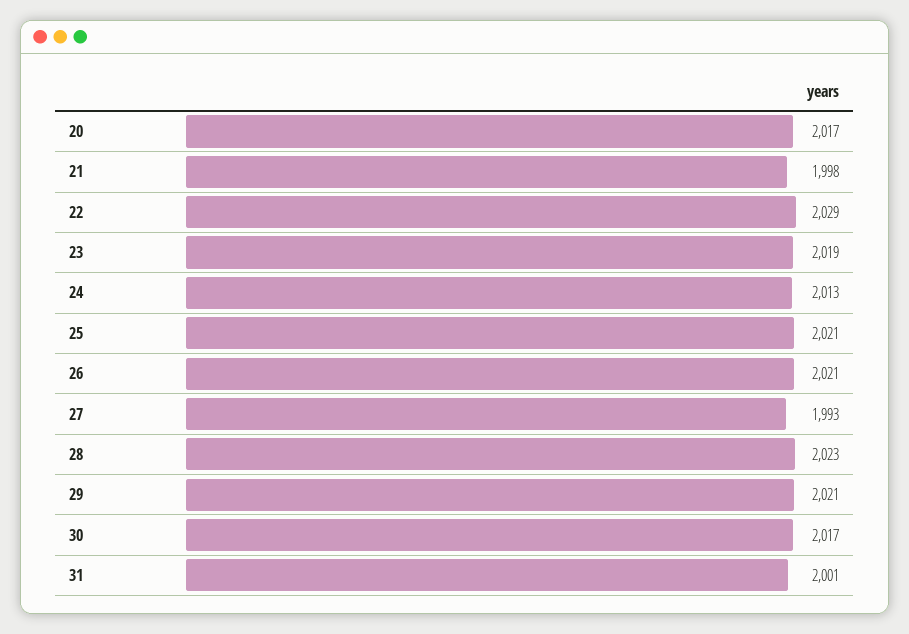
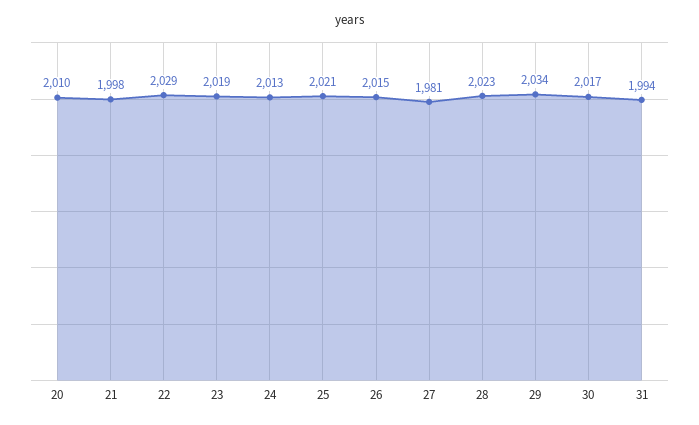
  {
-   "20": 2017,
+   "20": 2010,
    "21": 1998,
    "22": 2029,
    "23": 2019,
    "24": 2013,
    "25": 2021,
-   "26": 2021,
+   "26": 2015,
-   "27": 1993,
+   "27": 1981,
    "28": 2023,
-   "29": 2021,
+   "29": 2034,
    "30": 2017,
-   "31": 2001
+   "31": 1994
  }

